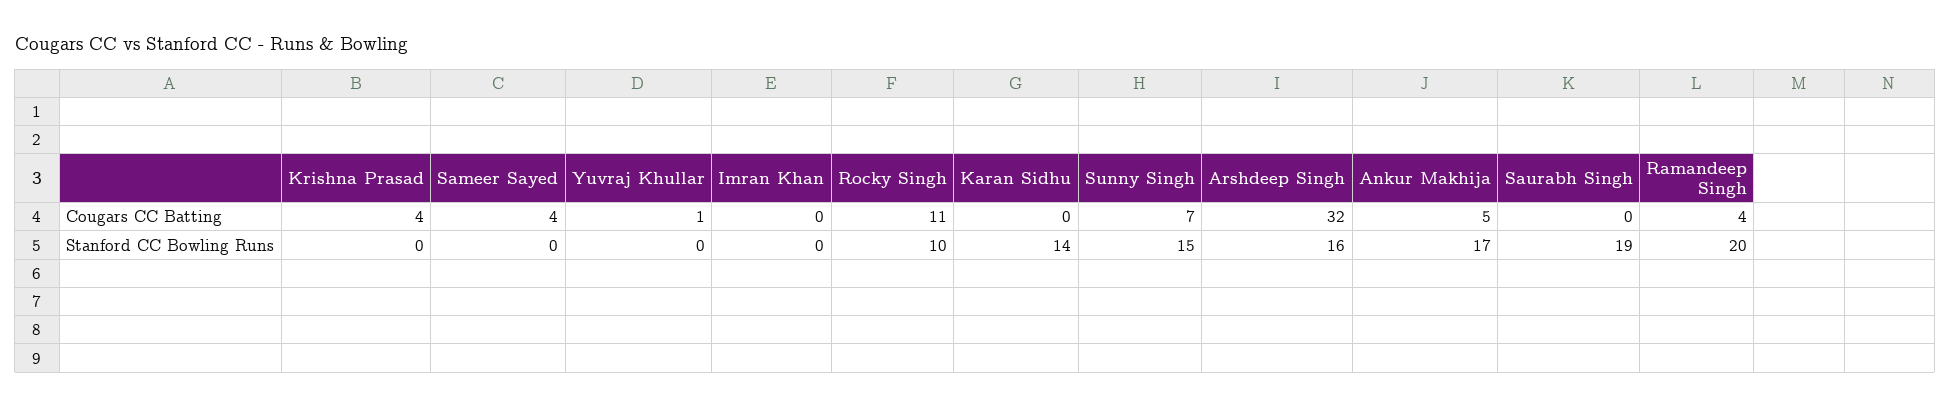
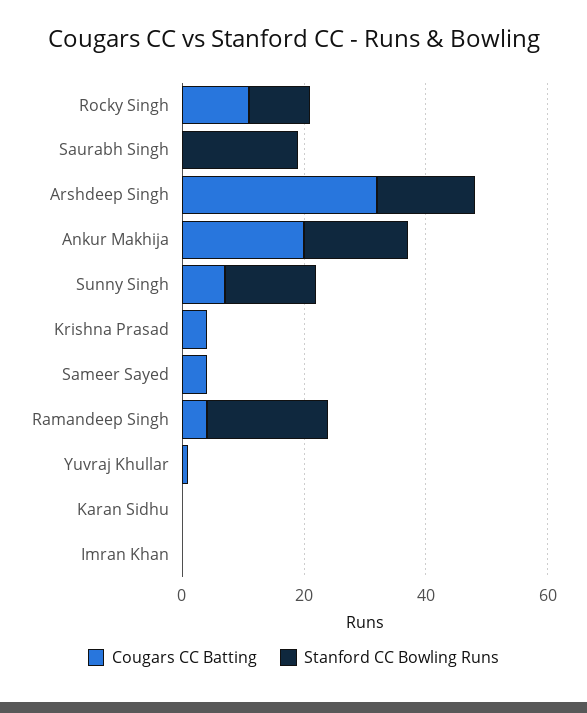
  {
    "Cougars CC Batting": {
      "Krishna Prasad": 4,
      "Sameer Sayed": 4,
      "Yuvraj Khullar": 1,
      "Imran Khan": 0,
      "Rocky Singh": 11,
      "Karan Sidhu": 0,
      "Sunny Singh": 7,
      "Arshdeep Singh": 32,
-     "Ankur Makhija": 5,
+     "Ankur Makhija": 20,
      "Saurabh Singh": 0,
      "Ramandeep Singh": 4
    },
    "Stanford CC Bowling Runs": {
      "Krishna Prasad": 0,
      "Sameer Sayed": 0,
      "Yuvraj Khullar": 0,
      "Imran Khan": 0,
      "Rocky Singh": 10,
-     "Karan Sidhu": 14,
+     "Karan Sidhu": 0,
      "Sunny Singh": 15,
      "Arshdeep Singh": 16,
      "Ankur Makhija": 17,
      "Saurabh Singh": 19,
      "Ramandeep Singh": 20
    }
  }

